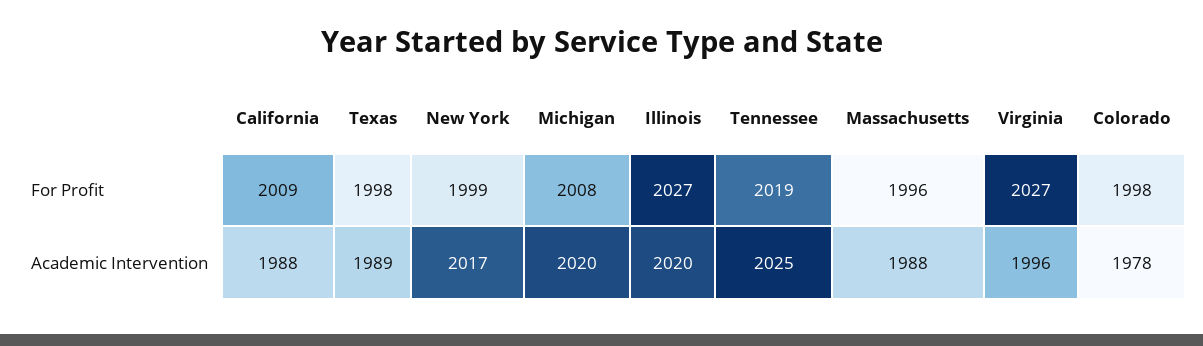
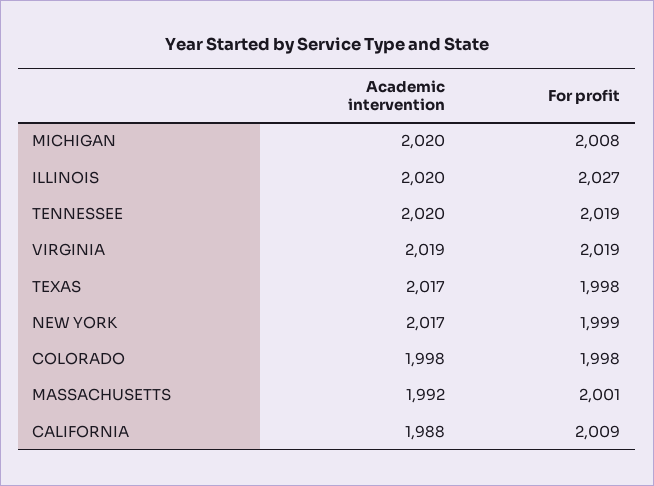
  {
    "California": {
      "For Profit": 2009,
      "Academic Intervention": 1988
    },
    "Texas": {
      "For Profit": 1998,
-     "Academic Intervention": 1989
+     "Academic Intervention": 2017
    },
    "New York": {
      "For Profit": 1999,
      "Academic Intervention": 2017
    },
    "Michigan": {
      "For Profit": 2008,
      "Academic Intervention": 2020
    },
    "Illinois": {
      "For Profit": 2027,
      "Academic Intervention": 2020
    },
    "Tennessee": {
      "For Profit": 2019,
-     "Academic Intervention": 2025
+     "Academic Intervention": 2020
    },
    "Massachusetts": {
-     "For Profit": 1996,
+     "For Profit": 2001,
-     "Academic Intervention": 1988
+     "Academic Intervention": 1992
    },
    "Virginia": {
-     "For Profit": 2027,
+     "For Profit": 2019,
-     "Academic Intervention": 1996
+     "Academic Intervention": 2019
    },
    "Colorado": {
      "For Profit": 1998,
-     "Academic Intervention": 1978
+     "Academic Intervention": 1998
    }
  }

